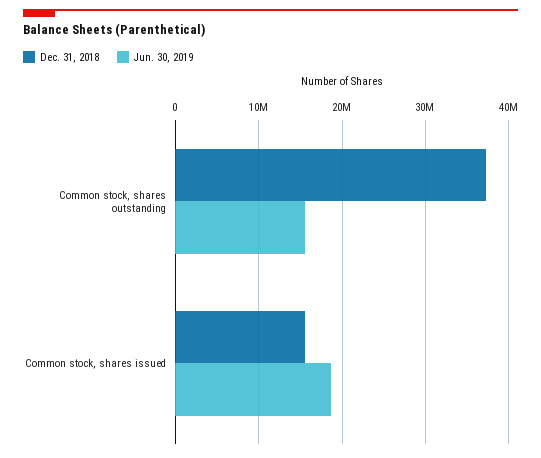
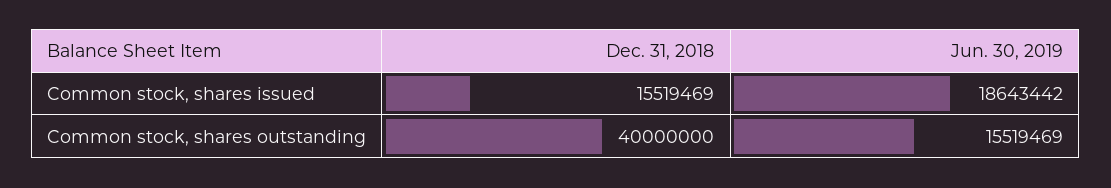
  {
    "Dec. 31, 2018": {
-     "Common stock, shares outstanding": 37000000,
+     "Common stock, shares outstanding": 40000000,
      "Common stock, shares issued": 15519469
    },
    "Jun. 30, 2019": {
      "Common stock, shares outstanding": 15519469,
      "Common stock, shares issued": 18643442
    }
  }

